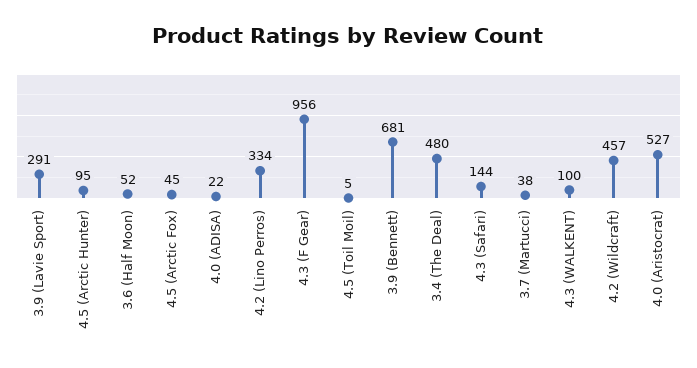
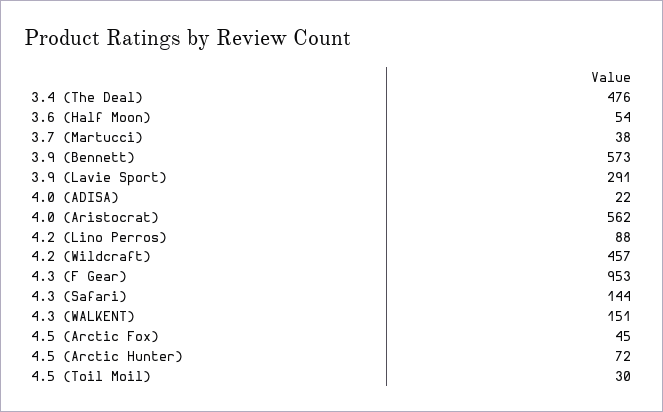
  {
    "3.9 (Lavie Sport)": 291,
-   "4.5 (Arctic Hunter)": 95,
+   "4.5 (Arctic Hunter)": 72,
-   "3.6 (Half Moon)": 52,
+   "3.6 (Half Moon)": 54,
    "4.5 (Arctic Fox)": 45,
    "4.0 (ADISA)": 22,
-   "4.2 (Lino Perros)": 334,
+   "4.2 (Lino Perros)": 88,
-   "4.3 (F Gear)": 956,
+   "4.3 (F Gear)": 953,
-   "4.5 (Toil Moil)": 5,
+   "4.5 (Toil Moil)": 30,
-   "3.9 (Bennett)": 681,
+   "3.9 (Bennett)": 573,
-   "3.4 (The Deal)": 480,
+   "3.4 (The Deal)": 476,
    "4.3 (Safari)": 144,
    "3.7 (Martucci)": 38,
-   "4.3 (WALKENT)": 100,
+   "4.3 (WALKENT)": 151,
    "4.2 (Wildcraft)": 457,
-   "4.0 (Aristocrat)": 527
+   "4.0 (Aristocrat)": 562
  }

